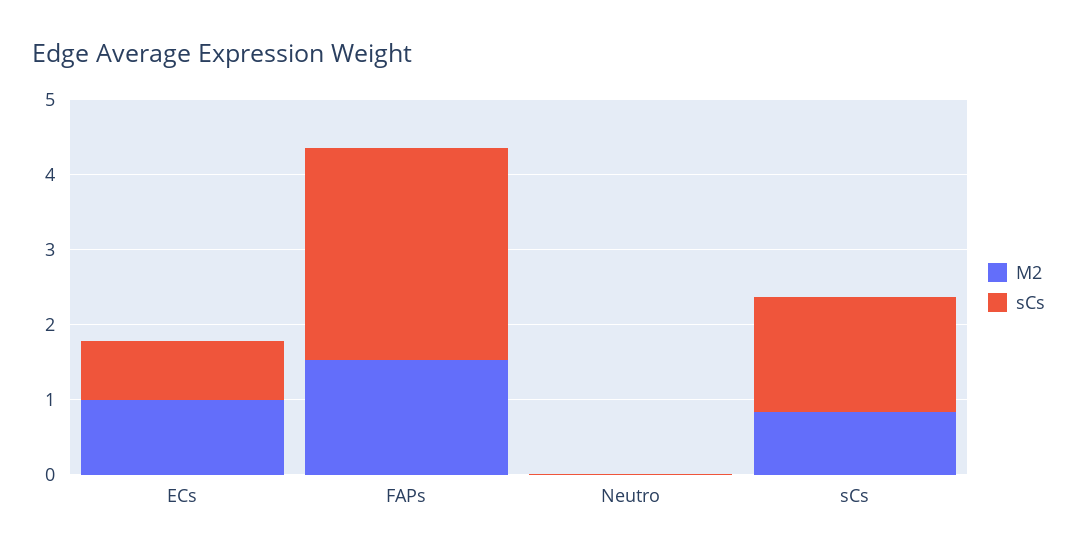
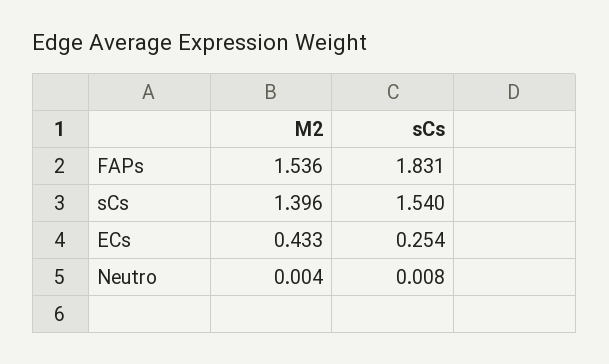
  {
    "M2": {
-     "ECs": 1,
+     "ECs": 0.433,
      "FAPs": 1.536,
      "Neutro": 0.004,
-     "sCs": 0.8
+     "sCs": 1.396
    },
    "sCs": {
-     "ECs": 0.8,
+     "ECs": 0.254,
-     "FAPs": 2.8,
+     "FAPs": 1.831,
      "Neutro": 0.008,
      "sCs": 1.54
    }
  }

